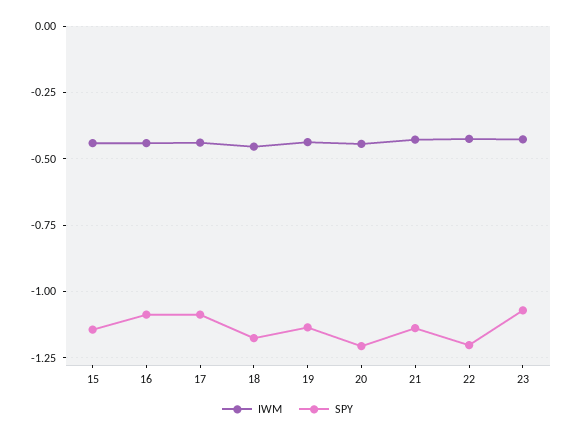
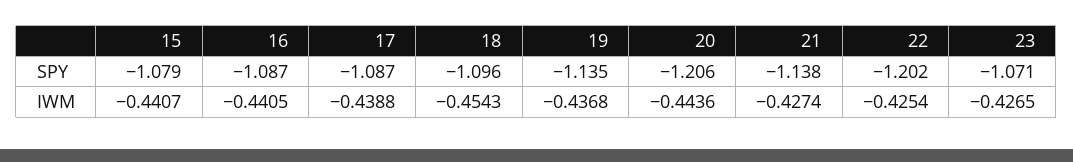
  {
    "IWM": {
      "15": -0.4407,
      "16": -0.4405,
      "17": -0.4388,
      "18": -0.4543,
      "19": -0.4368,
      "20": -0.4436,
      "21": -0.4274,
      "22": -0.4254,
      "23": -0.4265
    },
    "SPY": {
-     "15": -1.15,
+     "15": -1.079,
      "16": -1.087,
      "17": -1.087,
-     "18": -1.175,
+     "18": -1.096,
      "19": -1.135,
      "20": -1.206,
      "21": -1.138,
      "22": -1.202,
      "23": -1.071
    }
  }

